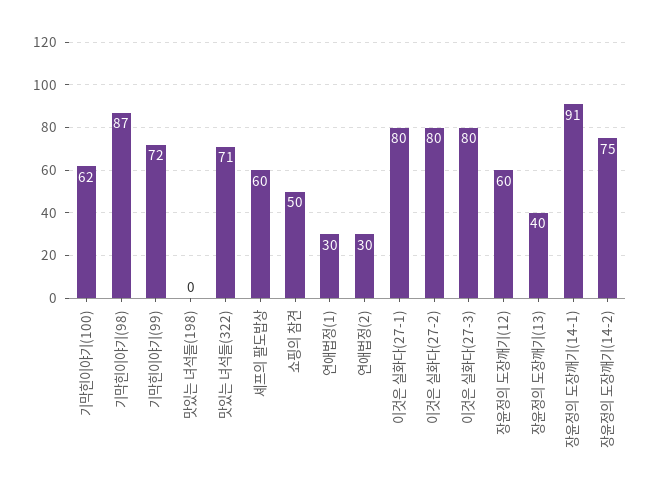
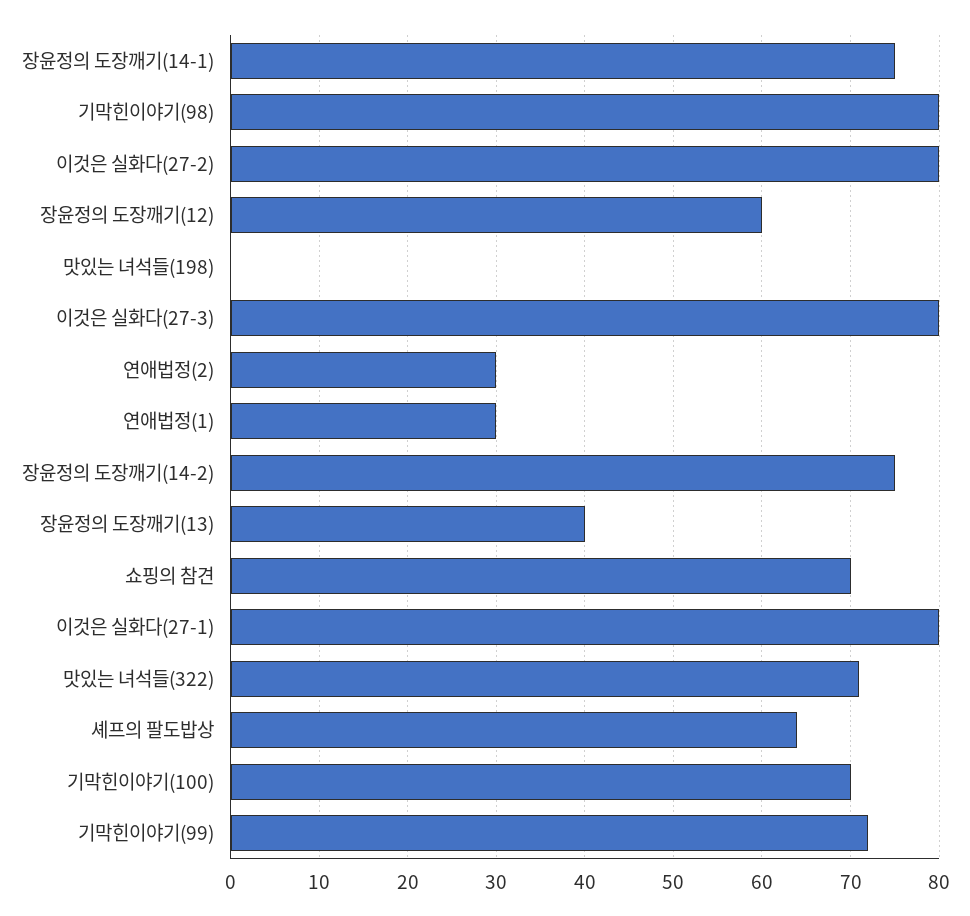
  {
-   "기막힌이야기(100)": 62,
+   "기막힌이야기(100)": 70,
-   "기막힌이야기(98)": 87,
+   "기막힌이야기(98)": 80,
    "기막힌이야기(99)": 72,
    "맛있는 녀석들(198)": 0,
    "맛있는 녀석들(322)": 71,
-   "셰프의 팔도밥상": 60,
+   "셰프의 팔도밥상": 64,
-   "쇼핑의 참견": 50,
+   "쇼핑의 참견": 70,
    "연애법정(1)": 30,
    "연애법정(2)": 30,
    "이것은 실화다(27-1)": 80,
    "이것은 실화다(27-2)": 80,
    "이것은 실화다(27-3)": 80,
    "장윤정의 도장깨기(12)": 60,
    "장윤정의 도장깨기(13)": 40,
-   "장윤정의 도장깨기(14-1)": 91,
+   "장윤정의 도장깨기(14-1)": 75,
    "장윤정의 도장깨기(14-2)": 75
  }

